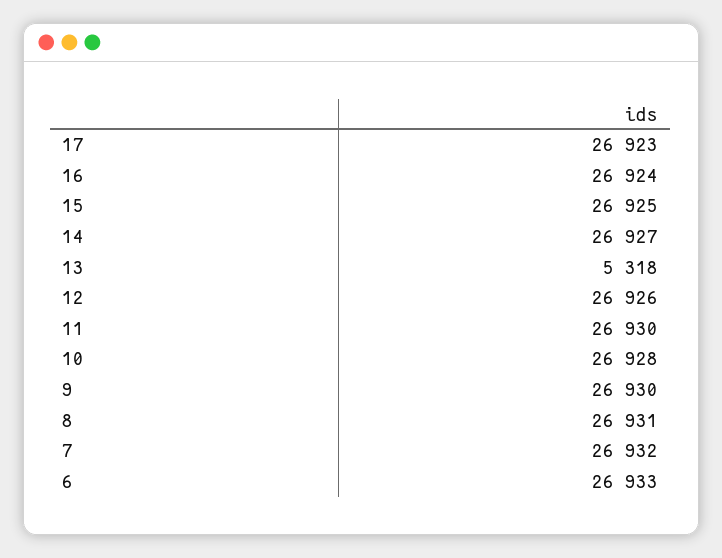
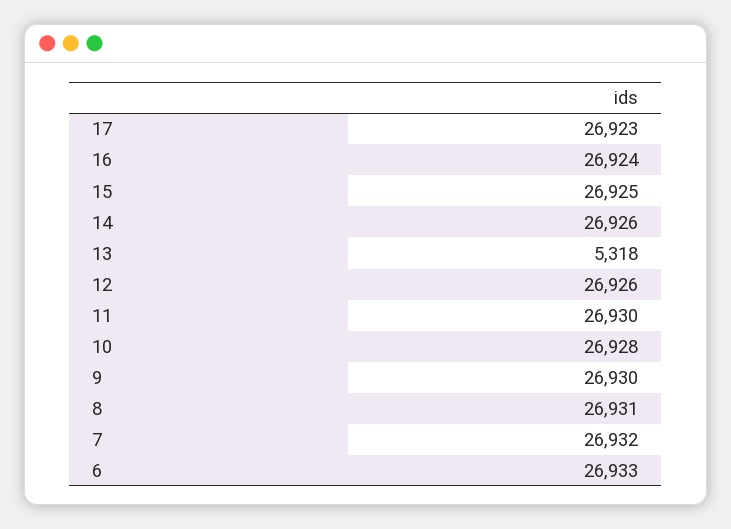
  {
    "17": 26923,
    "16": 26924,
    "15": 26925,
-   "14": 26927,
+   "14": 26926,
    "13": 5318,
    "12": 26926,
    "11": 26930,
    "10": 26928,
    "9": 26930,
    "8": 26931,
    "7": 26932,
    "6": 26933
  }

